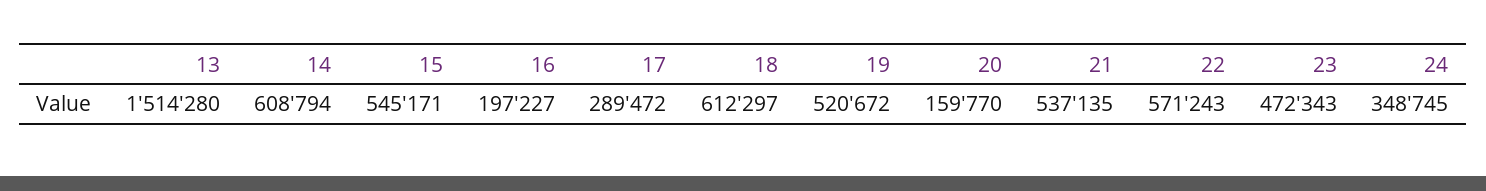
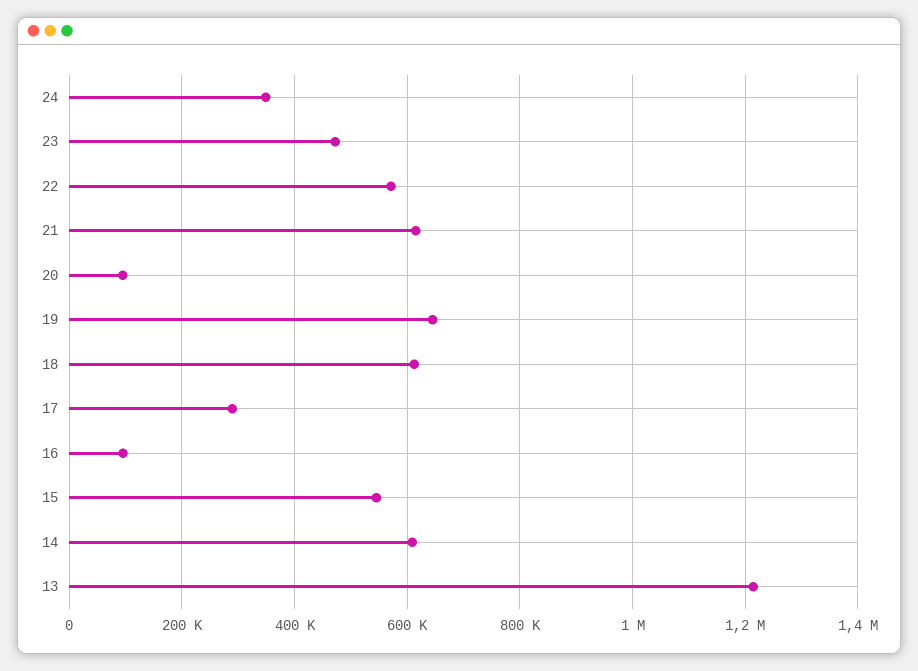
  {
-   "13": 1514280,
+   "13": 1220000,
    "14": 608794,
    "15": 545171,
-   "16": 197227,
+   "16": 100000,
    "17": 289472,
    "18": 612297,
-   "19": 520672,
+   "19": 640000,
-   "20": 159770,
+   "20": 100000,
-   "21": 537135,
+   "21": 620000,
    "22": 571243,
    "23": 472343,
    "24": 348745
  }

